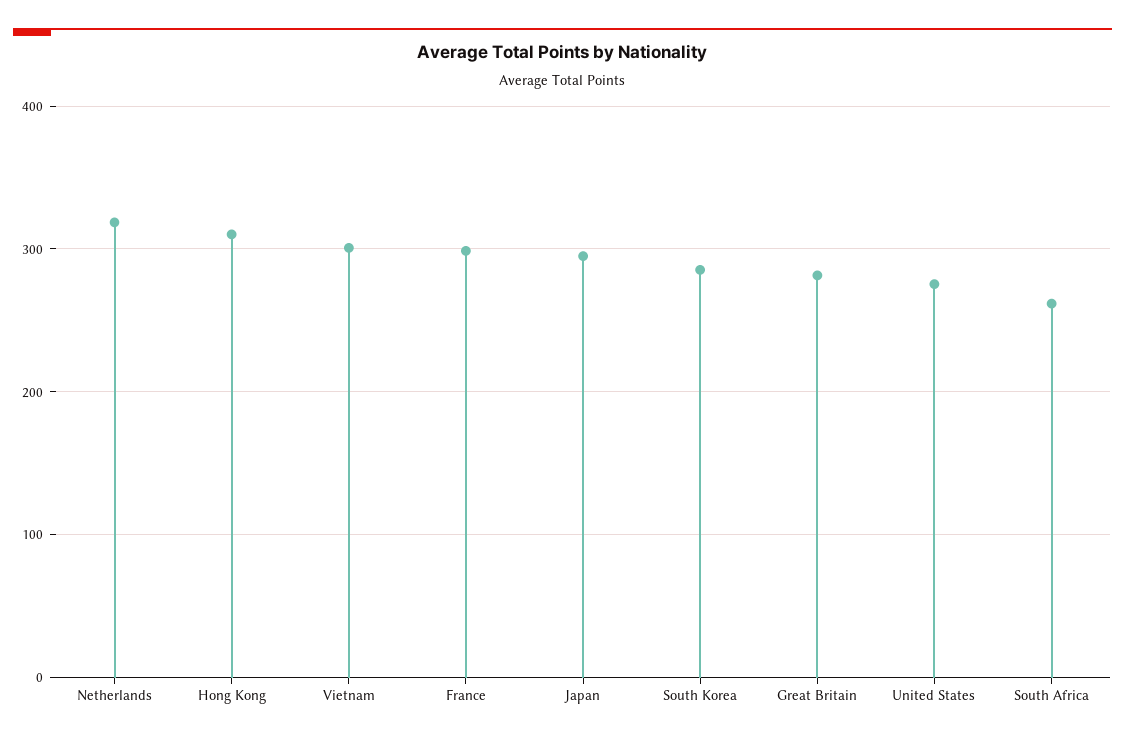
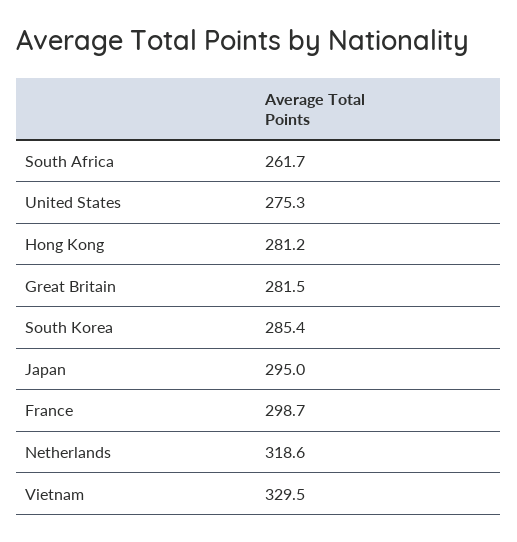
  {
    "Netherlands": 318.6,
-   "Hong Kong": 310,
+   "Hong Kong": 281.2,
-   "Vietnam": 300,
+   "Vietnam": 329.5,
    "France": 298.7,
    "Japan": 295,
    "South Korea": 285.4,
    "Great Britain": 281.5,
    "United States": 275.3,
    "South Africa": 261.7
  }

